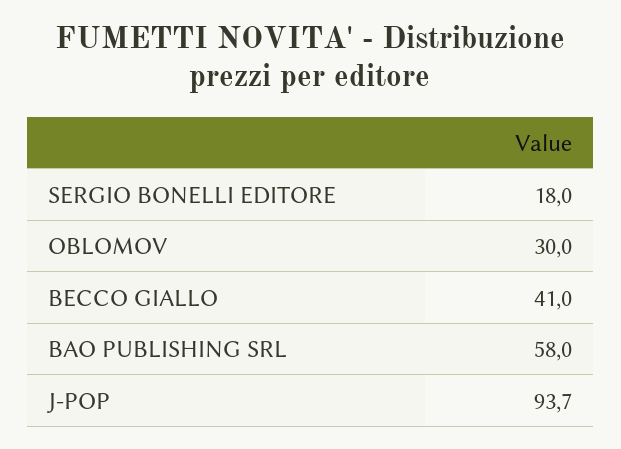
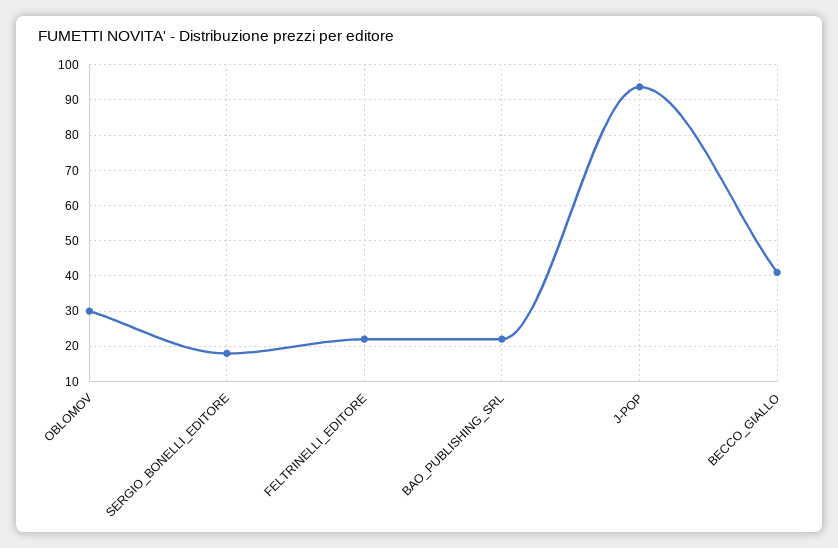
  {
    "SERGIO BONELLI EDITORE": 18,
    "OBLOMOV": 30,
    "BECCO GIALLO": 41,
-   "BAO PUBLISHING SRL": 58,
+   "BAO PUBLISHING SRL": 22,
-   "J-POP": 93.7
+   "J-POP": 93.7,
+   "FELTRINELLI_EDITORE": 22
  }

